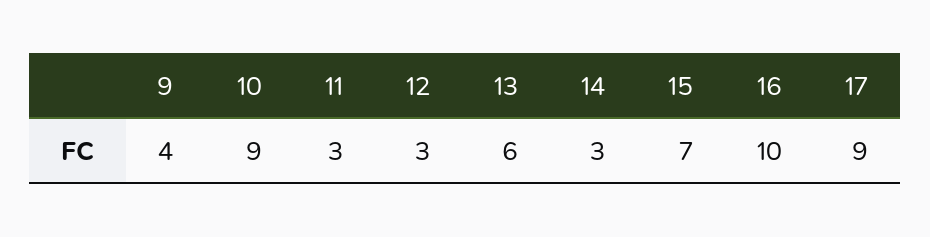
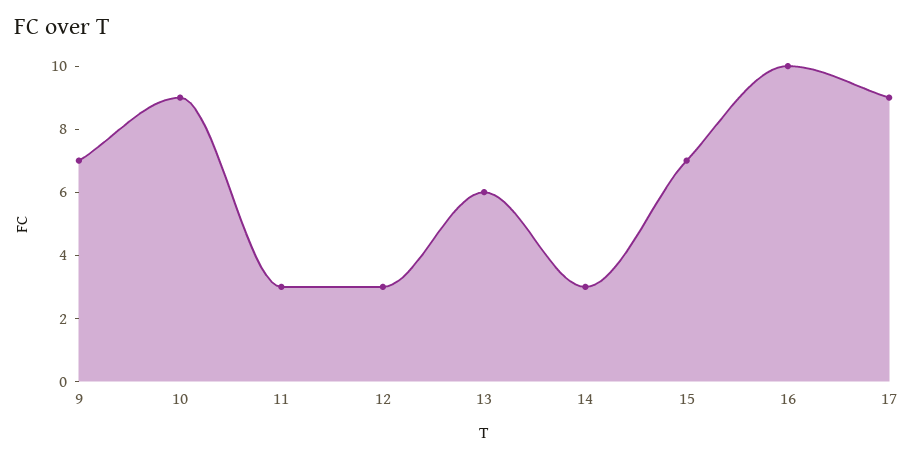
  {
-   "9": 4,
+   "9": 7,
    "10": 9,
    "11": 3,
    "12": 3,
    "13": 6,
    "14": 3,
    "15": 7,
    "16": 10,
    "17": 9
  }

